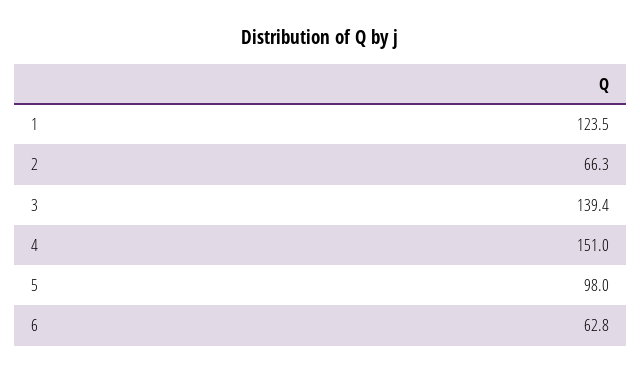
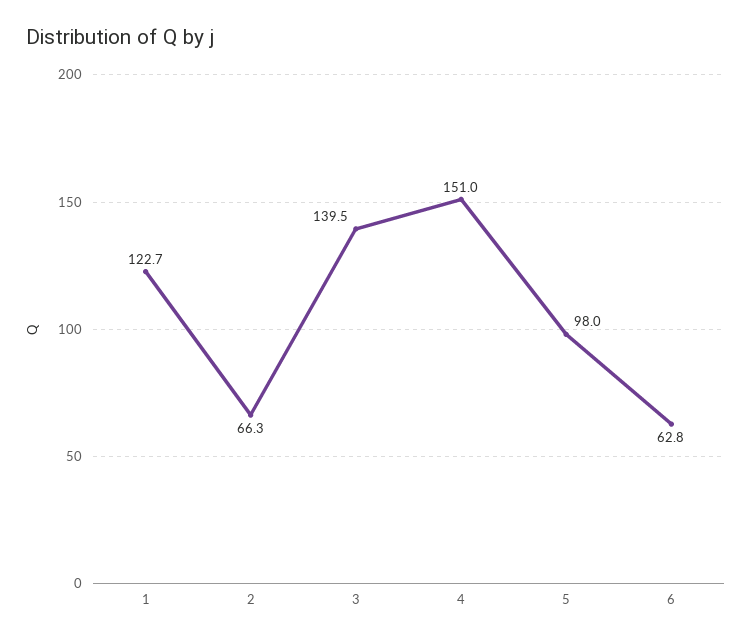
  {
-   "1": 123.5,
+   "1": 122.7,
    "2": 66.3,
-   "3": 139.4,
+   "3": 139.5,
    "4": 151,
    "5": 98,
    "6": 62.8
  }

